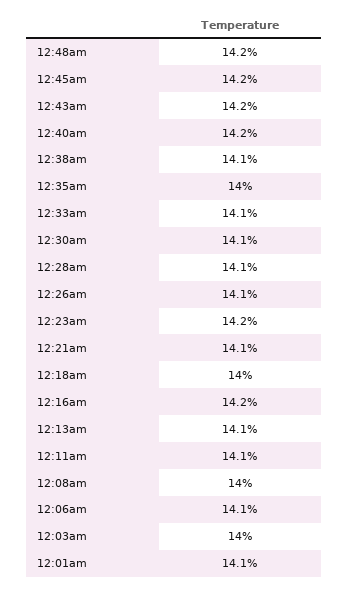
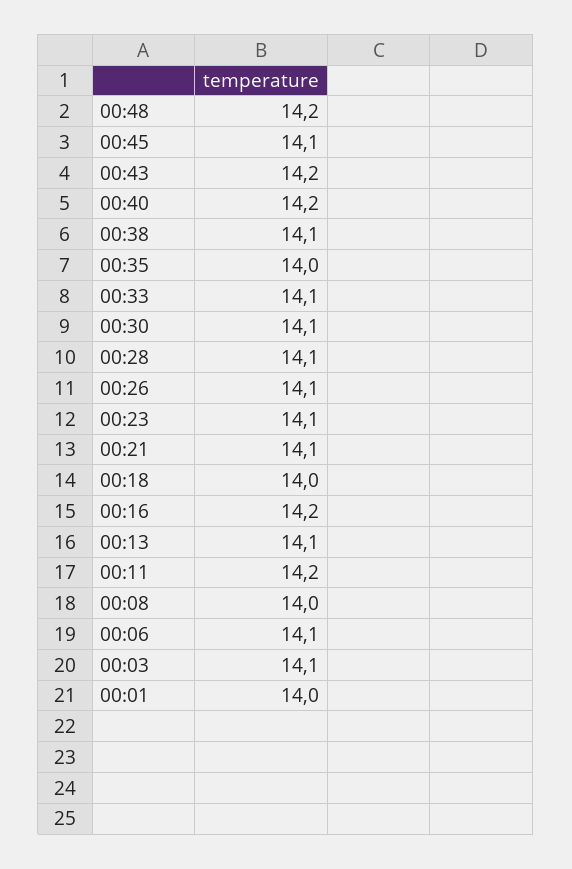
  {
    "12:48am": 14.2,
-   "12:45am": 14.2,
+   "12:45am": 14.1,
    "12:43am": 14.2,
    "12:40am": 14.2,
    "12:38am": 14.1,
    "12:35am": 14,
    "12:33am": 14.1,
    "12:30am": 14.1,
    "12:28am": 14.1,
    "12:26am": 14.1,
-   "12:23am": 14.2,
+   "12:23am": 14.1,
    "12:21am": 14.1,
    "12:18am": 14,
    "12:16am": 14.2,
    "12:13am": 14.1,
-   "12:11am": 14.1,
+   "12:11am": 14.2,
    "12:08am": 14,
    "12:06am": 14.1,
-   "12:03am": 14,
+   "12:03am": 14.1,
-   "12:01am": 14.1
+   "12:01am": 14
  }

